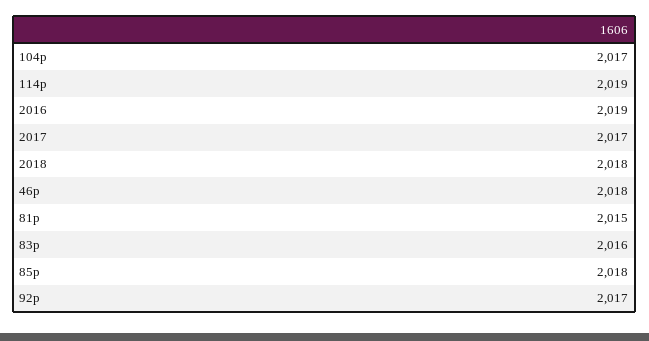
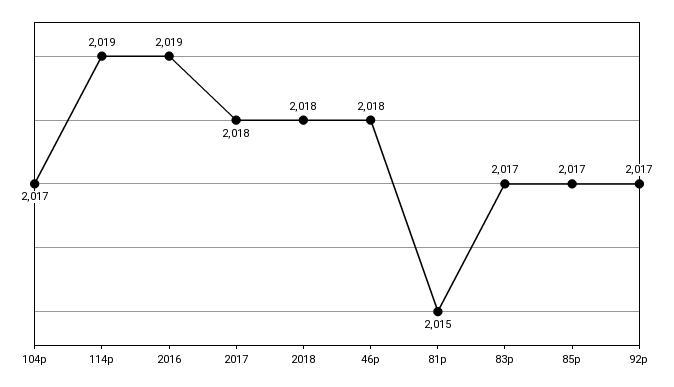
  {
    "104p": 2017,
    "114p": 2019,
    "2016": 2019,
-   "2017": 2017,
+   "2017": 2018,
    "2018": 2018,
    "46p": 2018,
    "81p": 2015,
-   "83p": 2016,
+   "83p": 2017,
-   "85p": 2018,
+   "85p": 2017,
    "92p": 2017
  }

